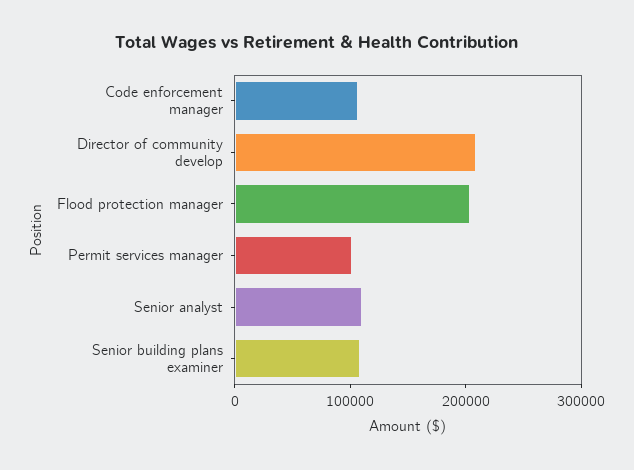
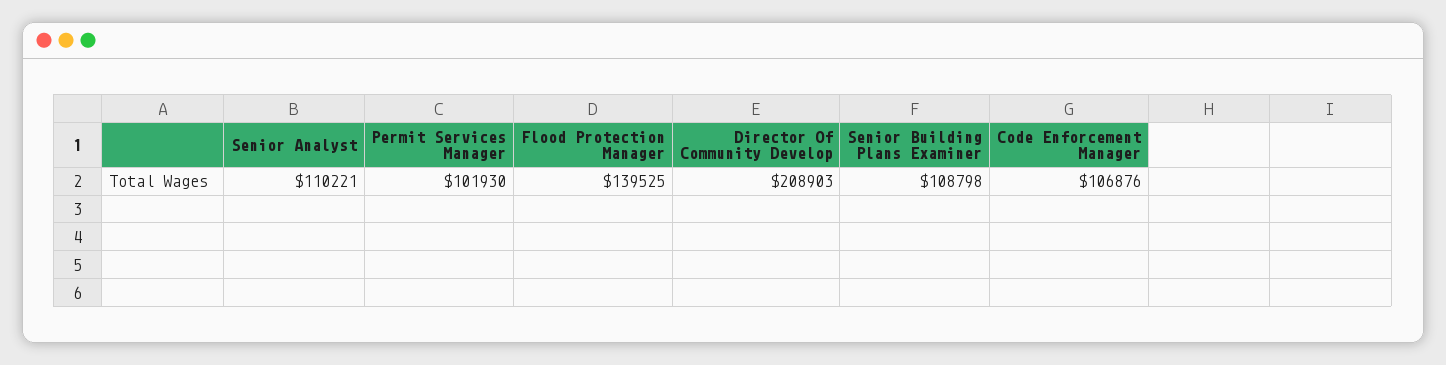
  {
    "Code enforcement manager": 106876,
    "Director of community develop": 208903,
-   "Flood protection manager": 200000,
+   "Flood protection manager": 139525,
    "Permit services manager": 101930,
    "Senior analyst": 110221,
    "Senior building plans examiner": 108798
  }

